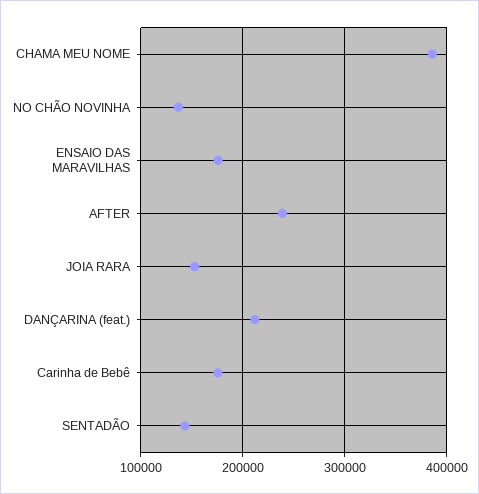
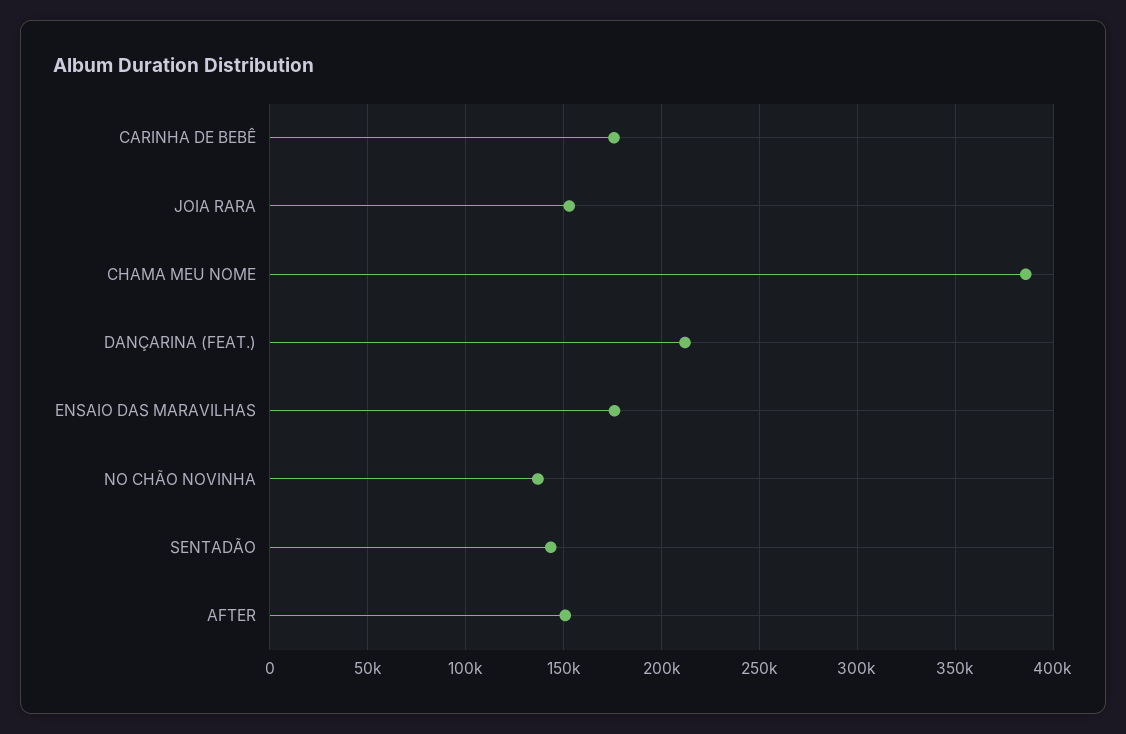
  {
    "CHAMA MEU NOME": 385000,
    "NO CHÃO NOVINHA": 135000,
    "ENSAIO DAS MARAVILHAS": 175000,
-   "AFTER": 240000,
+   "AFTER": 150000,
    "JOIA RARA": 155000,
    "DANÇARINA (feat.)": 210000,
    "Carinha de Bebê": 175000,
    "SENTADÃO": 145000
  }

